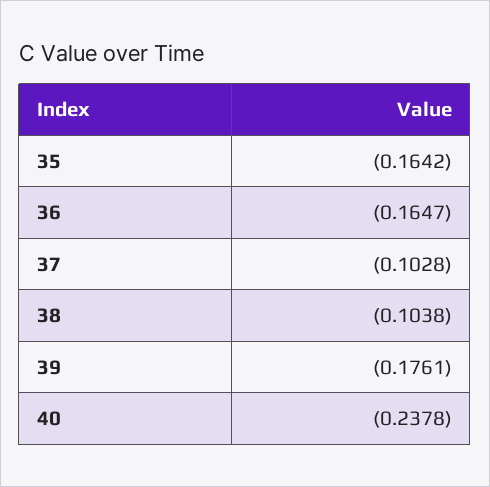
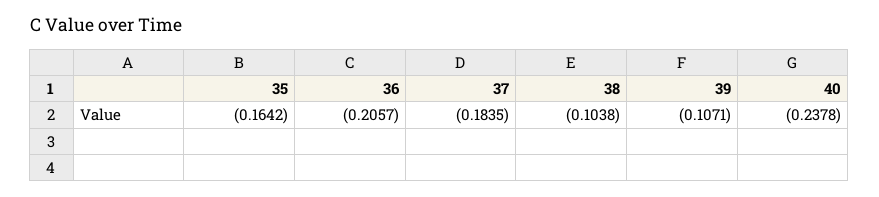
  {
    "35": -0.1642,
-   "36": -0.1647,
+   "36": -0.2057,
-   "37": -0.1028,
+   "37": -0.1835,
    "38": -0.1038,
-   "39": -0.1761,
+   "39": -0.1071,
    "40": -0.2378
  }

